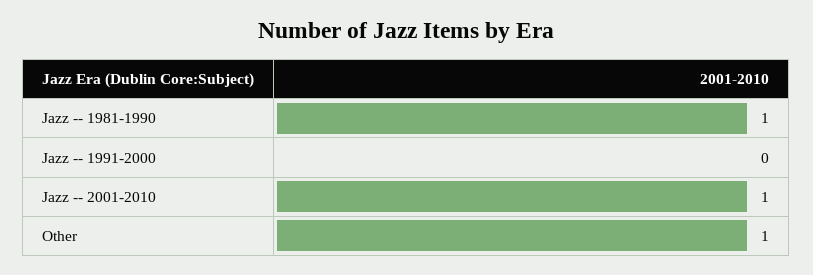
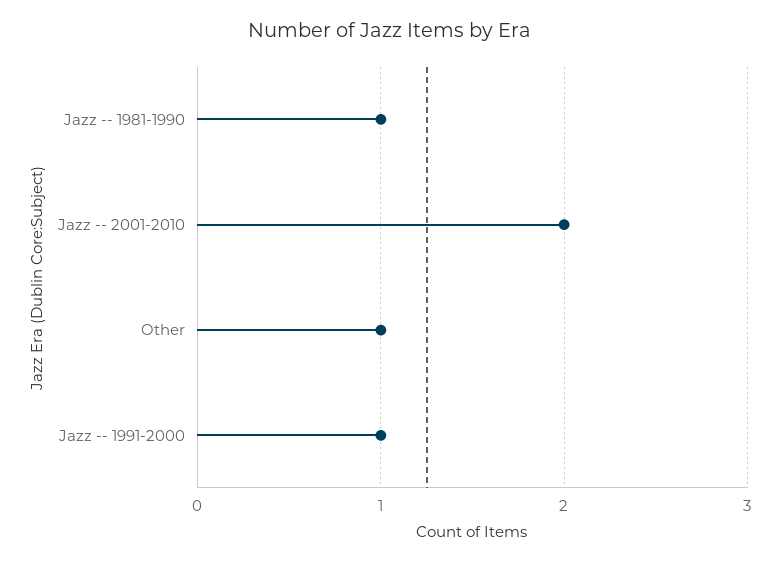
  {
    "Jazz -- 1981-1990": 1,
-   "Jazz -- 1991-2000": 0,
+   "Jazz -- 1991-2000": 1,
-   "Jazz -- 2001-2010": 1,
+   "Jazz -- 2001-2010": 2,
    "Other": 1
  }

